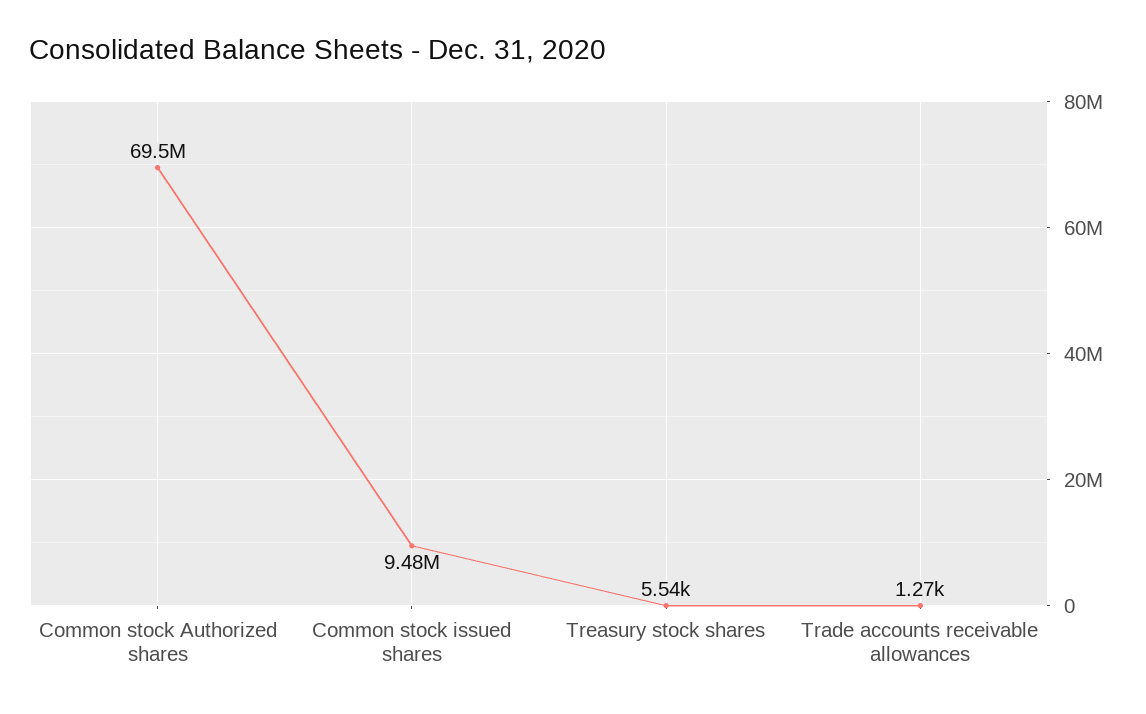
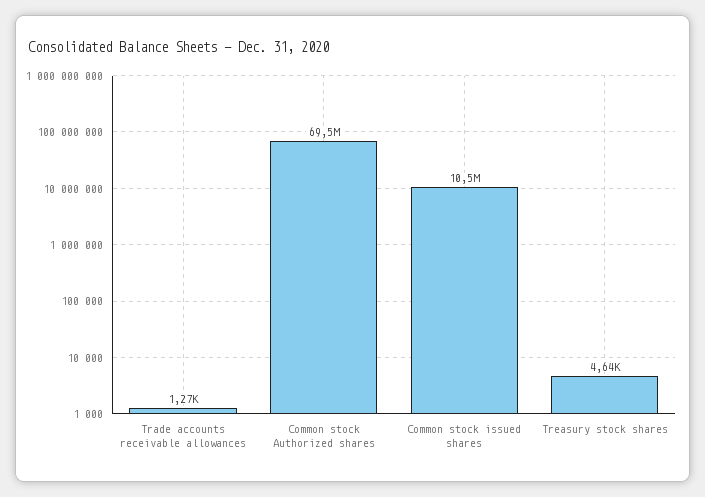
  {
    "Common stock Authorized shares": 69500000,
-   "Common stock issued shares": 9480000,
+   "Common stock issued shares": 10500000,
-   "Treasury stock shares": 5540,
+   "Treasury stock shares": 4640,
    "Trade accounts receivable allowances": 1270
  }

